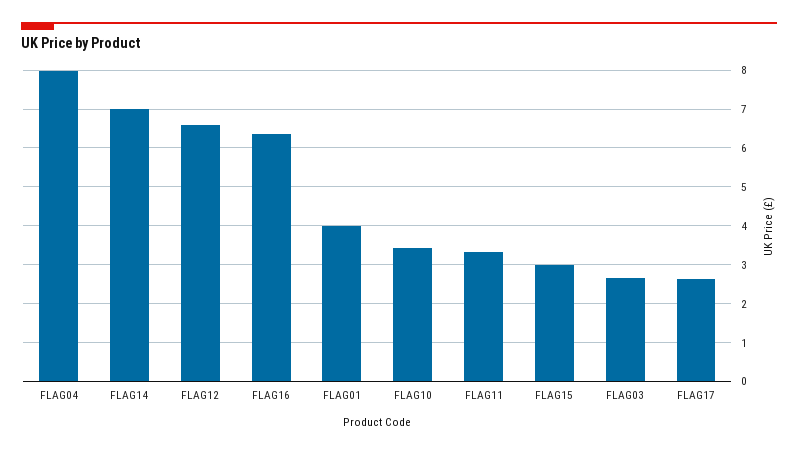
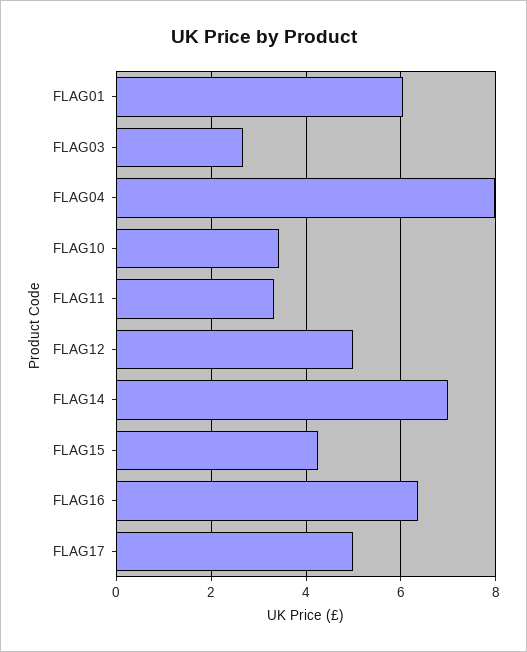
  {
    "FLAG04": 8,
    "FLAG14": 7,
-   "FLAG12": 6.6,
+   "FLAG12": 5,
    "FLAG16": 6.4,
-   "FLAG01": 4,
+   "FLAG01": 6,
    "FLAG10": 3.4,
    "FLAG11": 3.4,
-   "FLAG15": 3,
+   "FLAG15": 4.2,
    "FLAG03": 2.6,
-   "FLAG17": 2.6
+   "FLAG17": 5
  }

